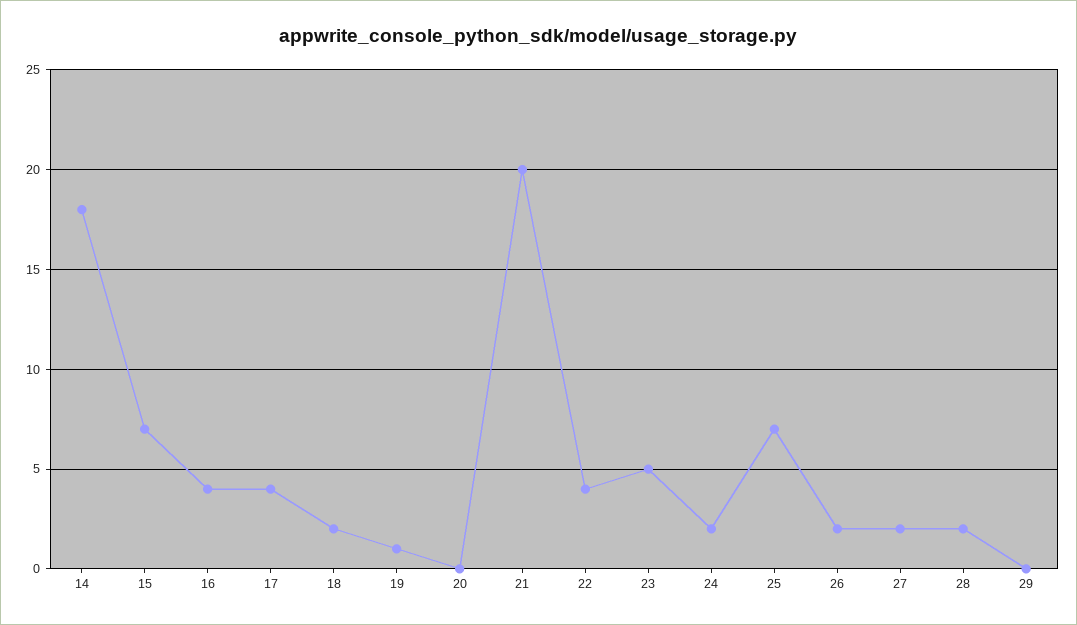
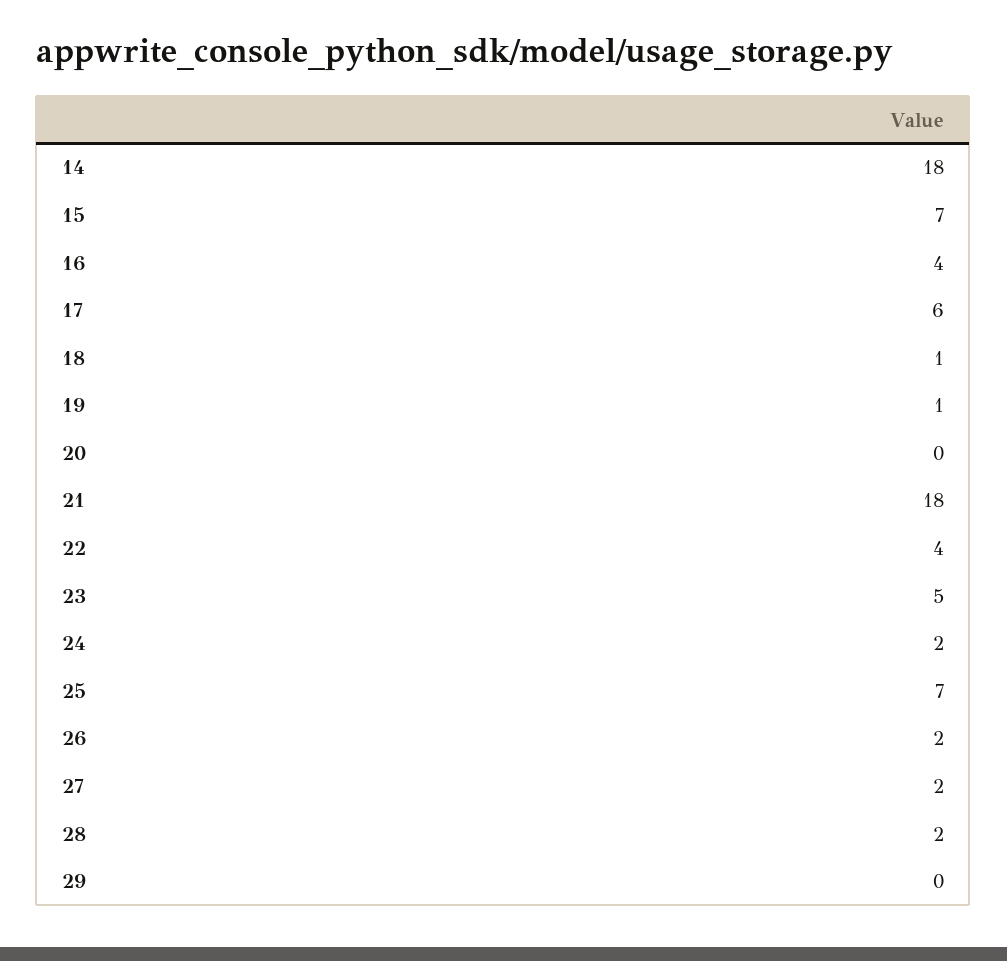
  {
    "14": 18,
    "15": 7,
    "16": 4,
-   "17": 4,
+   "17": 6,
-   "18": 2,
+   "18": 1,
    "19": 1,
    "20": 0,
-   "21": 20,
+   "21": 18,
    "22": 4,
    "23": 5,
    "24": 2,
    "25": 7,
    "26": 2,
    "27": 2,
    "28": 2,
    "29": 0
  }

